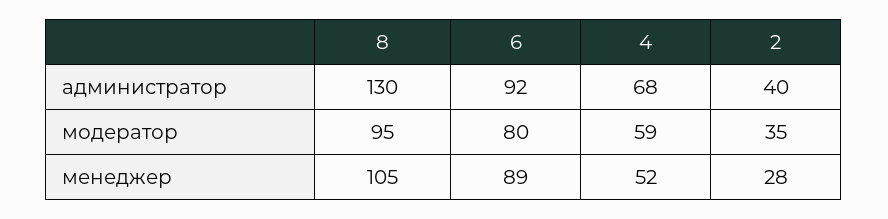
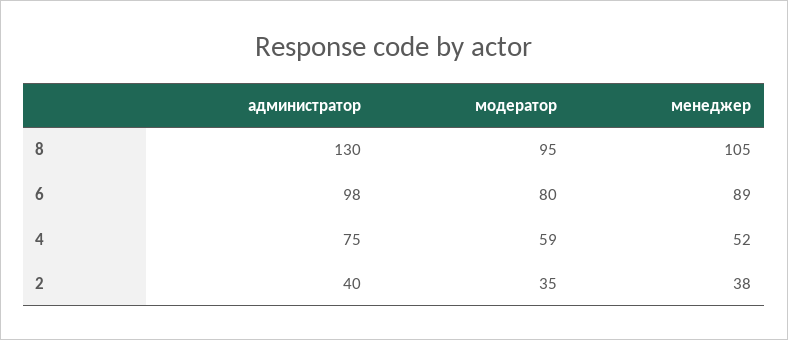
  {
    "8": {
      "администратор": 130,
      "модератор": 95,
      "менеджер": 105
    },
    "6": {
-     "администратор": 92,
+     "администратор": 98,
      "модератор": 80,
      "менеджер": 89
    },
    "4": {
-     "администратор": 68,
+     "администратор": 75,
      "модератор": 59,
      "менеджер": 52
    },
    "2": {
      "администратор": 40,
      "модератор": 35,
-     "менеджер": 28
+     "менеджер": 38
    }
  }

